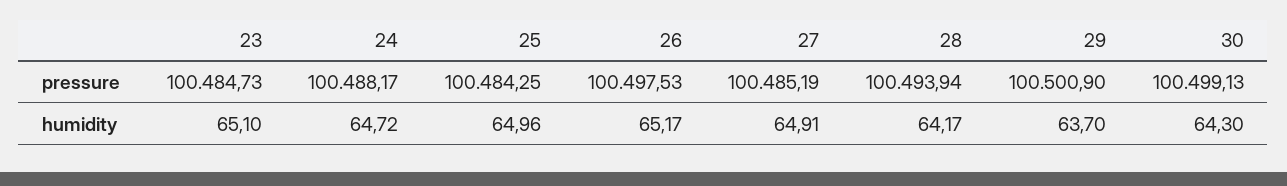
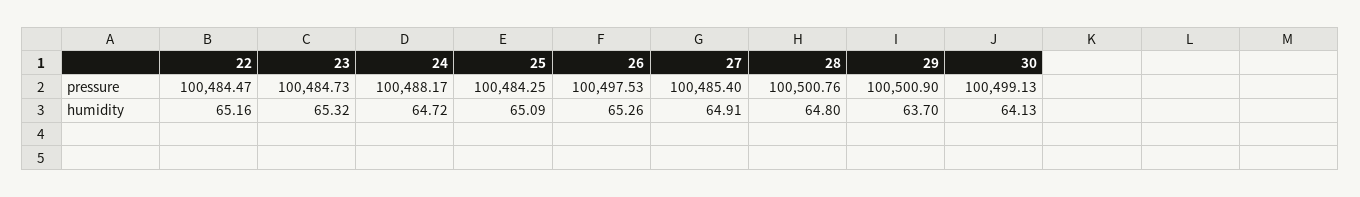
  {
    "23": {
      "pressure": 100484.73,
-     "humidity": 65.1
+     "humidity": 65.32
    },
    "24": {
      "pressure": 100488.17,
      "humidity": 64.72
    },
    "25": {
      "pressure": 100484.25,
-     "humidity": 64.96
+     "humidity": 65.09
    },
    "26": {
      "pressure": 100497.53,
-     "humidity": 65.17
+     "humidity": 65.26
    },
    "27": {
-     "pressure": 100485.19,
+     "pressure": 100485.4,
      "humidity": 64.91
    },
    "28": {
-     "pressure": 100493.94,
+     "pressure": 100500.76,
-     "humidity": 64.17
+     "humidity": 64.8
    },
    "29": {
      "pressure": 100500.9,
      "humidity": 63.7
    },
    "30": {
      "pressure": 100499.13,
-     "humidity": 64.3
+     "humidity": 64.13
-   }
+   },
+   "22": {
+     "pressure": 100484.47,
+     "humidity": 65.16
+   }
  }

